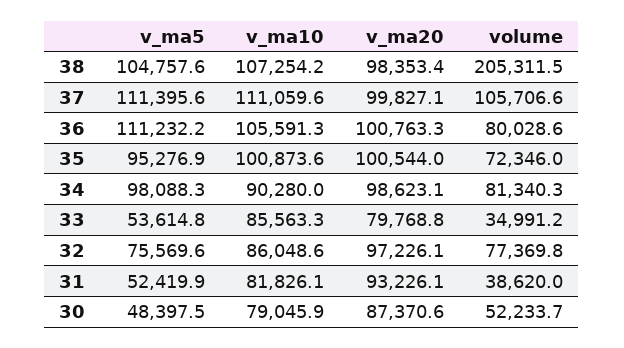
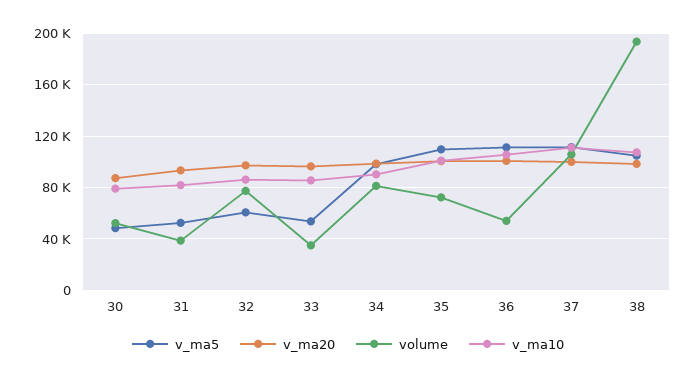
  {
    "v_ma5": {
      "38": 104757.6,
      "37": 111395.6,
      "36": 111232.2,
-     "35": 95276.9,
+     "35": 110000,
      "34": 98088.3,
      "33": 53614.8,
-     "32": 75569.6,
+     "32": 60000,
      "31": 52419.9,
      "30": 48397.5
    },
    "v_ma10": {
      "38": 107254.2,
      "37": 111059.6,
      "36": 105591.3,
      "35": 100873.6,
      "34": 90280,
      "33": 85563.3,
      "32": 86048.6,
      "31": 81826.1,
      "30": 79045.9
    },
    "v_ma20": {
      "38": 98353.4,
      "37": 99827.1,
      "36": 100763.3,
      "35": 100544,
      "34": 98623.1,
-     "33": 79768.8,
+     "33": 95000,
      "32": 97226.1,
      "31": 93226.1,
      "30": 87370.6
    },
    "volume": {
-     "38": 205311.5,
+     "38": 195000,
      "37": 105706.6,
-     "36": 80028.6,
+     "36": 55000,
      "35": 72346,
      "34": 81340.3,
      "33": 34991.2,
      "32": 77369.8,
      "31": 38620,
      "30": 52233.7
    }
  }

